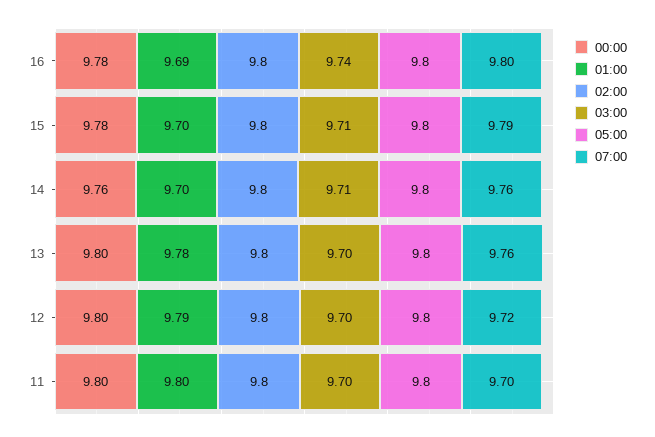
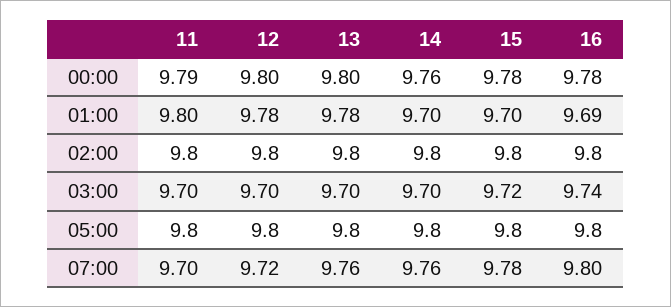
  {
    "00:00": {
      "16": 9.78,
      "15": 9.78,
      "14": 9.76,
      "13": 9.8,
      "12": 9.8,
-     "11": 9.8
+     "11": 9.79
    },
    "01:00": {
      "16": 9.69,
      "15": 9.7,
      "14": 9.7,
      "13": 9.78,
-     "12": 9.79,
+     "12": 9.78,
      "11": 9.8
    },
    "02:00": {
      "16": 9.8,
      "15": 9.8,
      "14": 9.8,
      "13": 9.8,
      "12": 9.8,
      "11": 9.8
    },
    "03:00": {
      "16": 9.74,
-     "15": 9.71,
+     "15": 9.72,
-     "14": 9.71,
+     "14": 9.7,
      "13": 9.7,
      "12": 9.7,
      "11": 9.7
    },
    "05:00": {
      "16": 9.8,
      "15": 9.8,
      "14": 9.8,
      "13": 9.8,
      "12": 9.8,
      "11": 9.8
    },
    "07:00": {
      "16": 9.8,
-     "15": 9.79,
+     "15": 9.78,
      "14": 9.76,
      "13": 9.76,
      "12": 9.72,
      "11": 9.7
    }
  }

